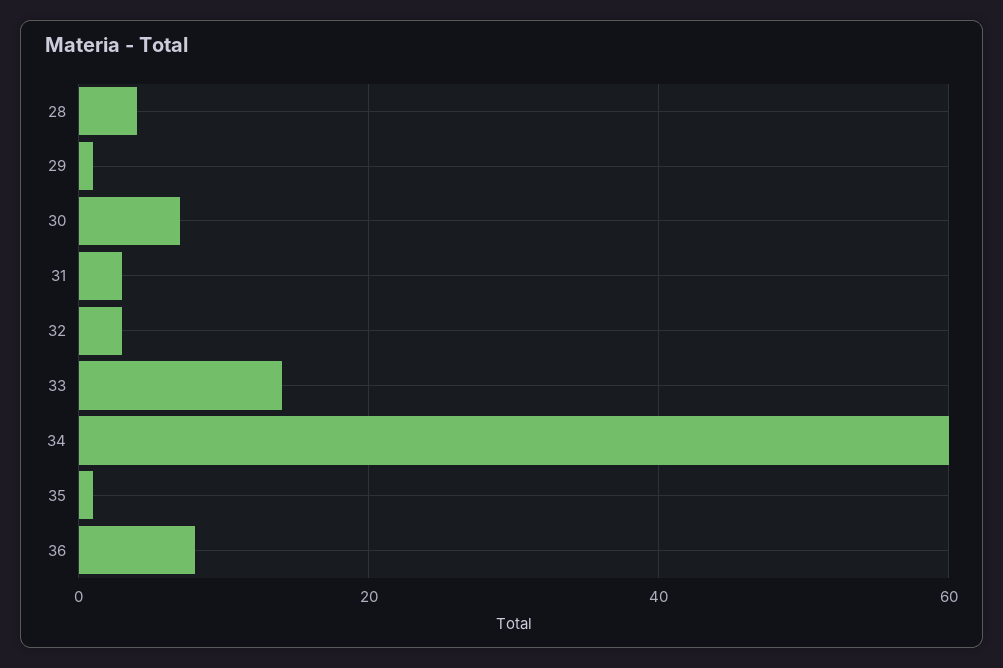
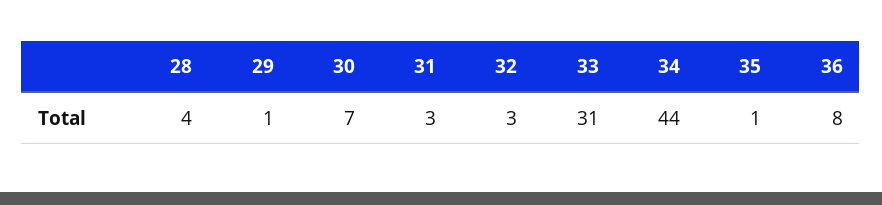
  {
    "28": 4,
    "29": 1,
    "30": 7,
    "31": 3,
    "32": 3,
-   "33": 15,
+   "33": 31,
-   "34": 60,
+   "34": 44,
    "35": 1,
    "36": 8
  }

